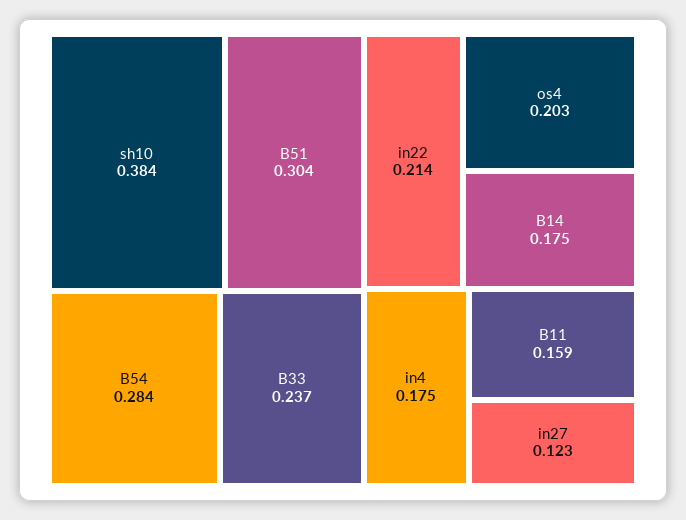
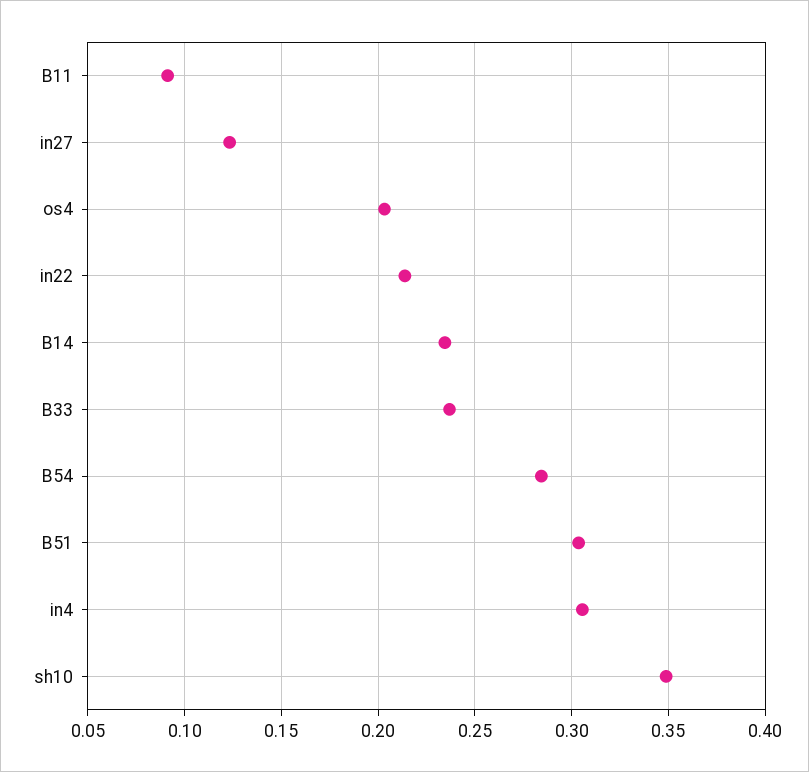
  {
-   "sh10": 0.384,
+   "sh10": 0.35,
    "B51": 0.304,
    "B54": 0.284,
    "B33": 0.237,
    "in22": 0.214,
    "os4": 0.203,
-   "B14": 0.175,
+   "B14": 0.235,
-   "in4": 0.175,
+   "in4": 0.305,
-   "B11": 0.159,
+   "B11": 0.09,
    "in27": 0.123
  }

